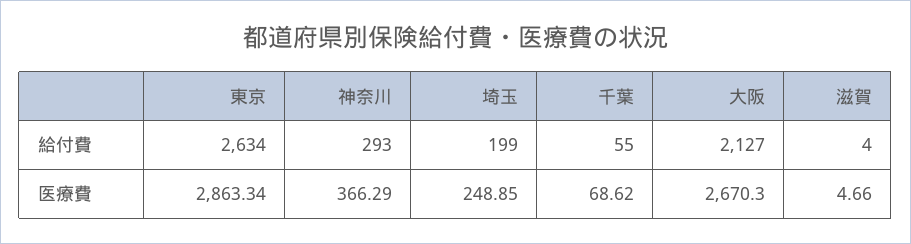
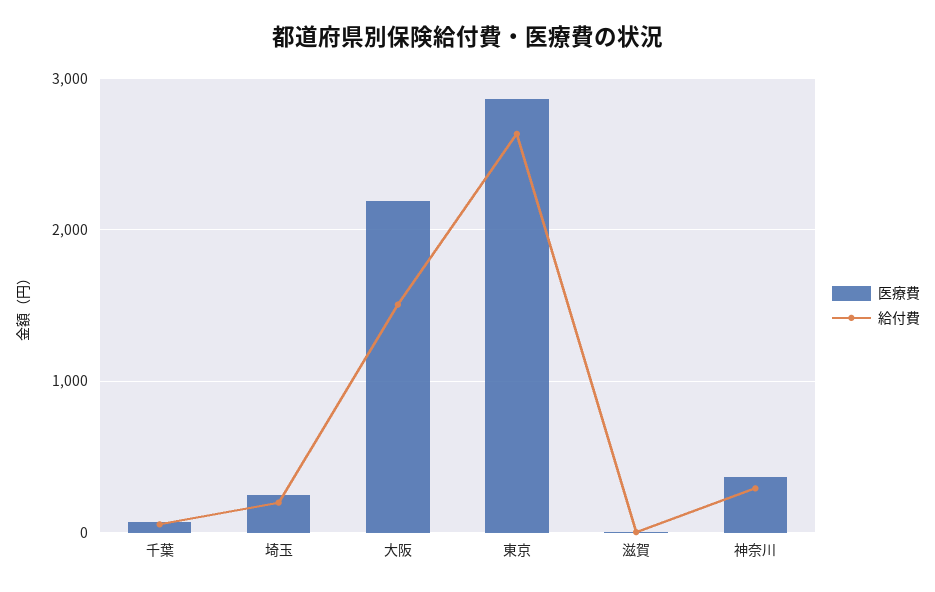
  {
    "給付費": {
      "東京": 2634,
      "神奈川": 293,
      "埼玉": 199,
      "千葉": 55,
-     "大阪": 2127,
+     "大阪": 1500,
      "滋賀": 4
    },
    "医療費": {
      "東京": 2863.34,
      "神奈川": 366.29,
      "埼玉": 248.85,
      "千葉": 68.62,
-     "大阪": 2670.3,
+     "大阪": 2200,
      "滋賀": 4.66
    }
  }

